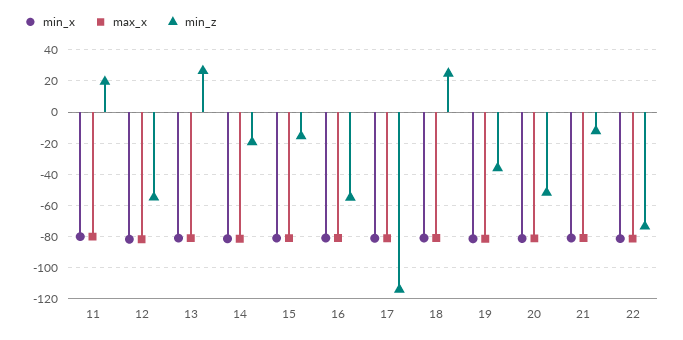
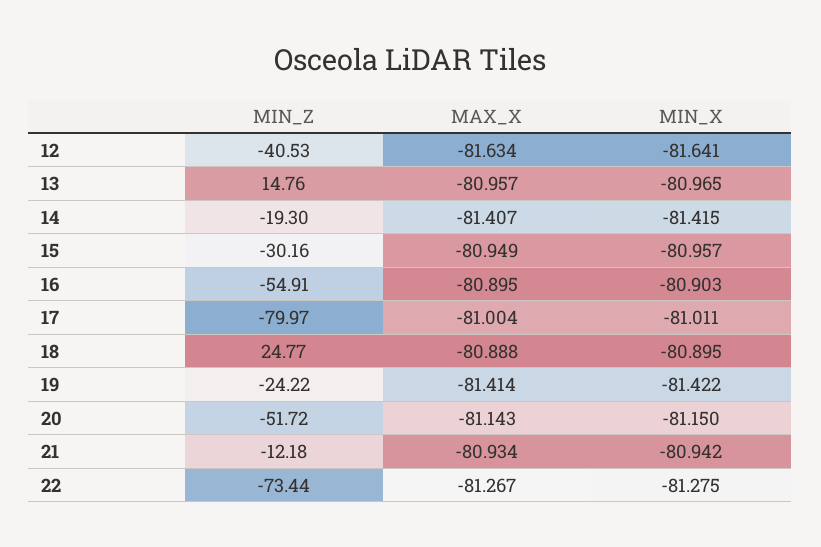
  {
    "min_x": {
-     "11": -80,
      "12": -81.641,
      "13": -80.965,
      "14": -81.415,
      "15": -80.957,
      "16": -80.903,
      "17": -81.011,
      "18": -80.895,
      "19": -81.422,
      "20": -81.15,
      "21": -80.942,
      "22": -81.275
    },
    "max_x": {
-     "11": -80,
      "12": -81.634,
      "13": -80.957,
      "14": -81.407,
      "15": -80.949,
      "16": -80.895,
      "17": -81.004,
      "18": -80.888,
      "19": -81.414,
      "20": -81.143,
      "21": -80.934,
      "22": -81.267
    },
    "min_z": {
-     "11": 20,
-     "12": -55,
+     "12": -40.53,
-     "13": 25,
+     "13": 14.76,
      "14": -19.3,
-     "15": -15,
+     "15": -30.16,
      "16": -54.91,
-     "17": -115,
+     "17": -79.97,
      "18": 24.77,
-     "19": -35,
+     "19": -24.22,
      "20": -51.72,
      "21": -12.18,
      "22": -73.44
    }
  }

